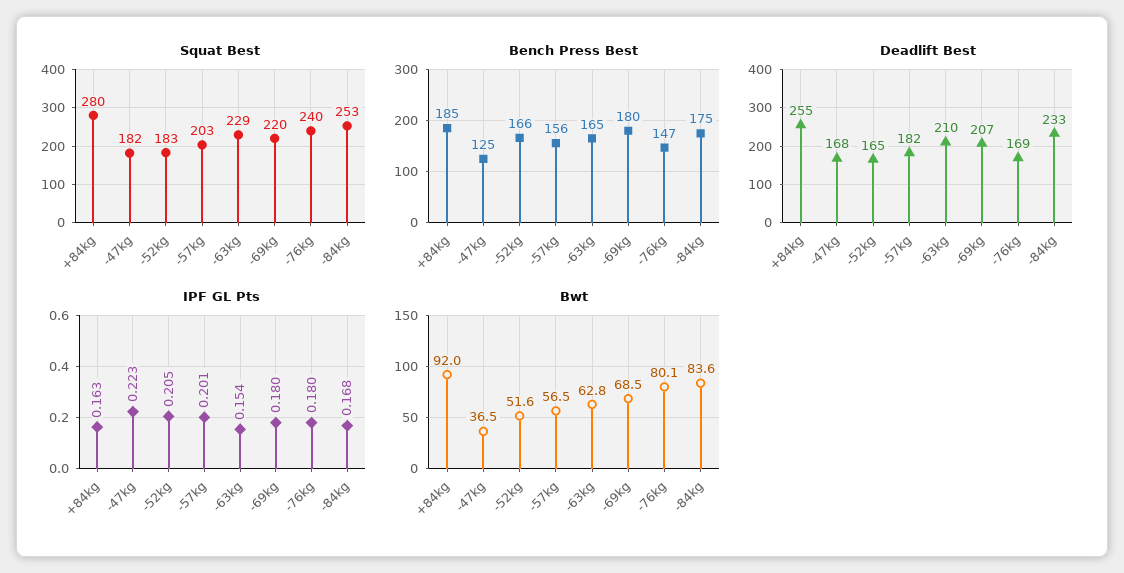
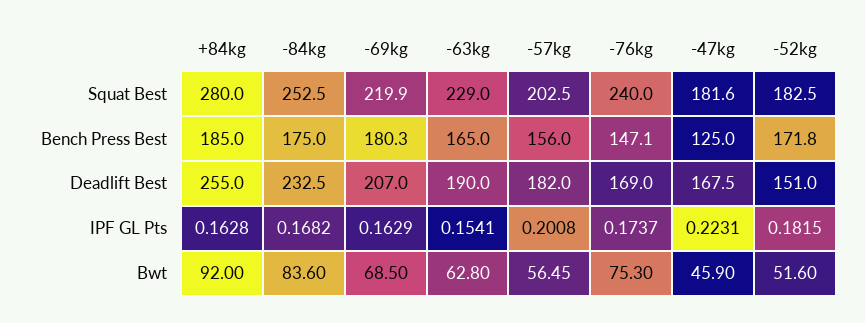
  {
    "Squat Best": {
      "+84kg": 280,
      "-47kg": 181.6,
      "-52kg": 182.5,
      "-57kg": 202.5,
      "-63kg": 229,
      "-69kg": 219.9,
      "-76kg": 240,
      "-84kg": 252.5
    },
    "Bench Press Best": {
      "+84kg": 185,
      "-47kg": 125,
-     "-52kg": 166,
+     "-52kg": 171.8,
      "-57kg": 156,
      "-63kg": 165,
      "-69kg": 180.3,
      "-76kg": 147.1,
      "-84kg": 175
    },
    "Deadlift Best": {
      "+84kg": 255,
      "-47kg": 167.5,
-     "-52kg": 165,
+     "-52kg": 151,
      "-57kg": 182,
-     "-63kg": 210,
+     "-63kg": 190,
      "-69kg": 207,
      "-76kg": 169,
      "-84kg": 232.5
    },
    "IPF GL Pts": {
      "+84kg": 0.1628,
      "-47kg": 0.2231,
-     "-52kg": 0.205,
+     "-52kg": 0.1815,
      "-57kg": 0.2008,
      "-63kg": 0.1541,
-     "-69kg": 0.18,
+     "-69kg": 0.1629,
-     "-76kg": 0.18,
+     "-76kg": 0.1737,
      "-84kg": 0.1682
    },
    "Bwt": {
      "+84kg": 92,
-     "-47kg": 36.5,
+     "-47kg": 45.9,
      "-52kg": 51.6,
      "-57kg": 56.45,
      "-63kg": 62.8,
      "-69kg": 68.5,
-     "-76kg": 80.1,
+     "-76kg": 75.3,
      "-84kg": 83.6
    }
  }

